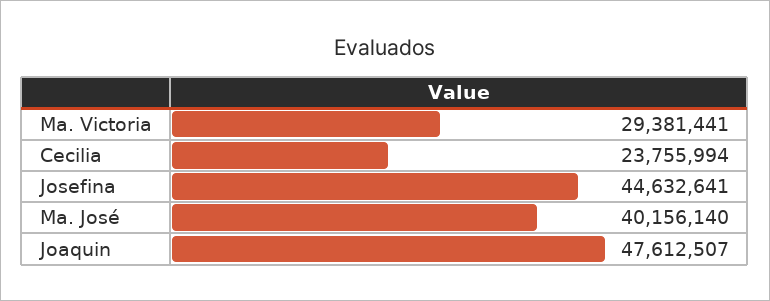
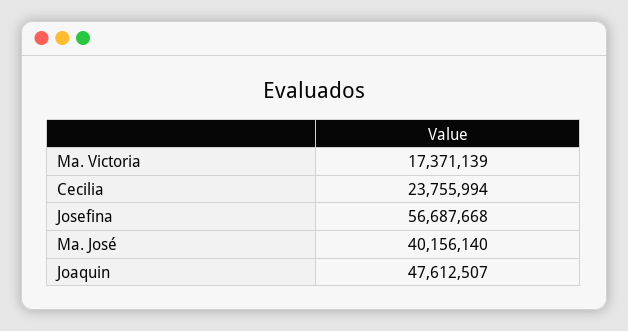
  {
-   "Ma. Victoria": 29381441,
+   "Ma. Victoria": 17371139,
    "Cecilia": 23755994,
-   "Josefina": 44632641,
+   "Josefina": 56687668,
    "Ma. José": 40156140,
    "Joaquin": 47612507
  }

